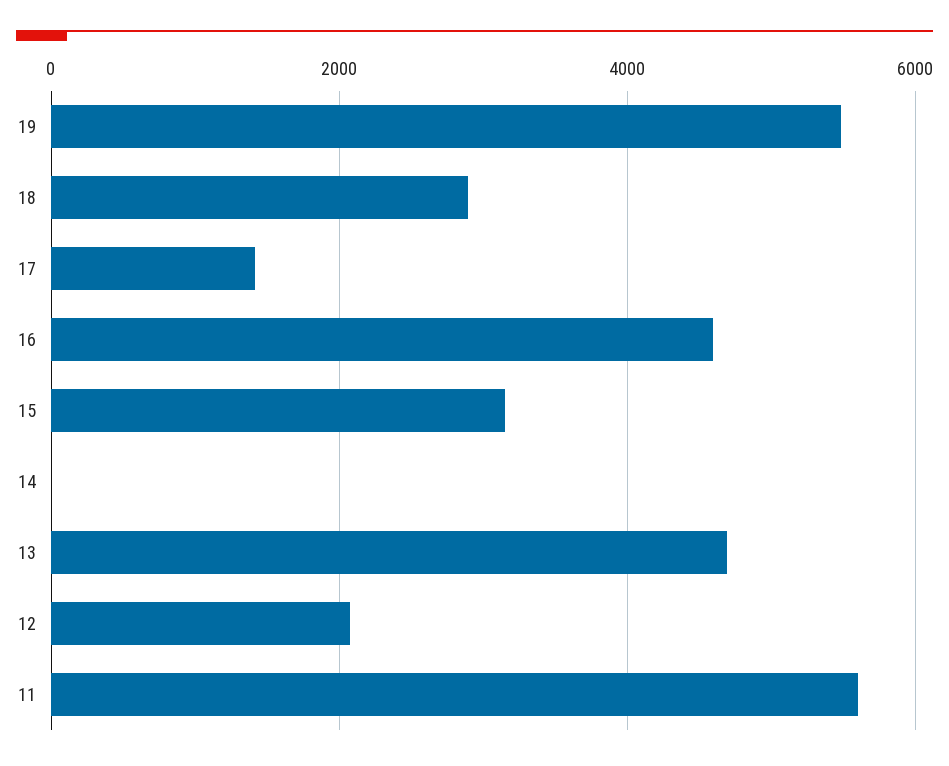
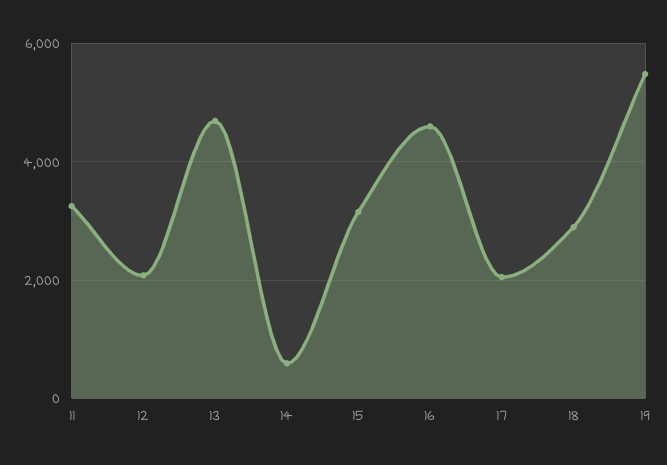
  {
    "19": 5400,
    "18": 2800,
-   "17": 1400,
+   "17": 2000,
    "16": 4600,
    "15": 3200,
-   "14": 0,
+   "14": 600,
    "13": 4600,
    "12": 2000,
-   "11": 5600
+   "11": 3200
  }

